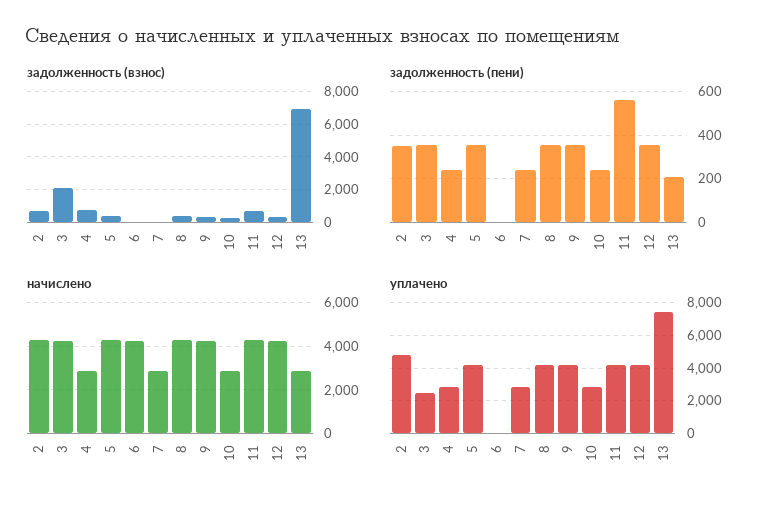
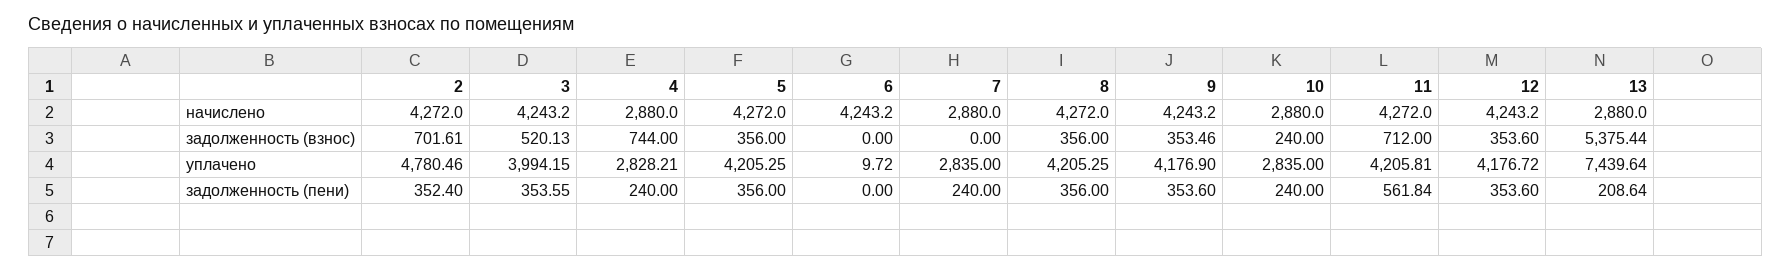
  {
    "задолженность (взнос)": {
      "2": 701.61,
-     "3": 2000,
+     "3": 520.13,
      "4": 744,
      "5": 356,
      "6": 0,
      "7": 0,
      "8": 356,
      "9": 353.46,
      "10": 240,
      "11": 712,
      "12": 353.6,
-     "13": 7000
+     "13": 5375.44
    },
    "задолженность (пени)": {
      "2": 352.4,
      "3": 353.55,
      "4": 240,
      "5": 356,
      "6": 0,
      "7": 240,
      "8": 356,
      "9": 353.6,
      "10": 240,
      "11": 561.84,
      "12": 353.6,
      "13": 208.64
    },
    "начислено": {
      "2": 4272,
      "3": 4243.2,
      "4": 2880,
      "5": 4272,
      "6": 4243.2,
      "7": 2880,
      "8": 4272,
      "9": 4243.2,
      "10": 2880,
      "11": 4272,
      "12": 4243.2,
      "13": 2880
    },
    "уплачено": {
      "2": 4780.46,
-     "3": 2500,
+     "3": 3994.15,
      "4": 2828.21,
      "5": 4205.25,
      "6": 9.72,
      "7": 2835,
      "8": 4205.25,
      "9": 4176.9,
      "10": 2835,
      "11": 4205.81,
      "12": 4176.72,
      "13": 7439.64
    }
  }

